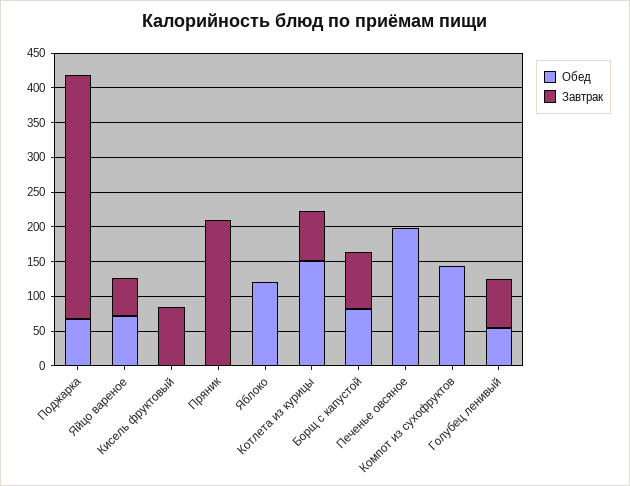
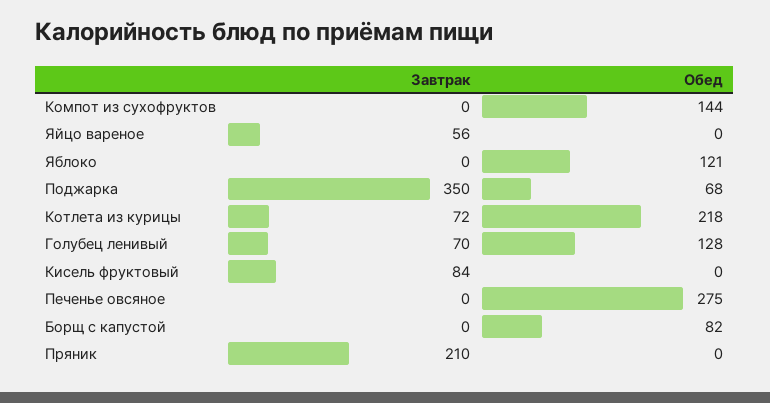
  {
    "Обед": {
      "Поджарка": 68,
-     "Яйцо вареное": 75,
+     "Яйцо вареное": 0,
      "Кисель фруктовый": 0,
      "Пряник": 0,
      "Яблоко": 121,
-     "Котлета из курицы": 150,
+     "Котлета из курицы": 218,
      "Борщ с капустой": 82,
-     "Печенье овсяное": 200,
+     "Печенье овсяное": 275,
      "Компот из сухофруктов": 144,
-     "Голубец ленивый": 50
+     "Голубец ленивый": 128
    },
    "Завтрак": {
      "Поджарка": 350,
      "Яйцо вареное": 56,
      "Кисель фруктовый": 84,
      "Пряник": 210,
      "Яблоко": 0,
      "Котлета из курицы": 72,
-     "Борщ с капустой": 75,
+     "Борщ с капустой": 0,
      "Печенье овсяное": 0,
      "Компот из сухофруктов": 0,
      "Голубец ленивый": 70
    }
  }

